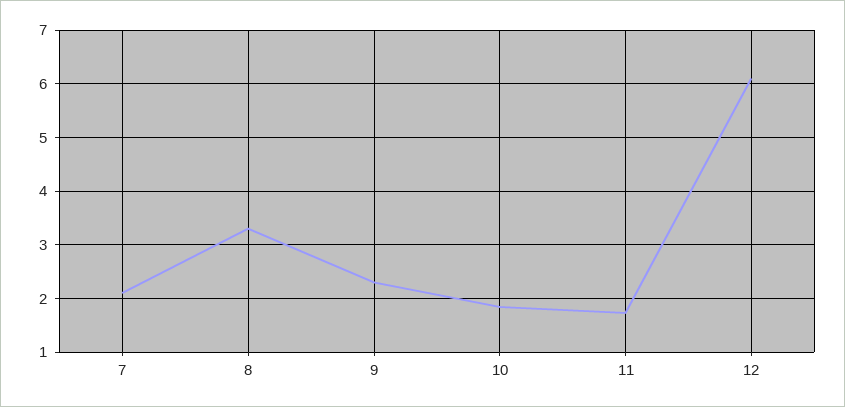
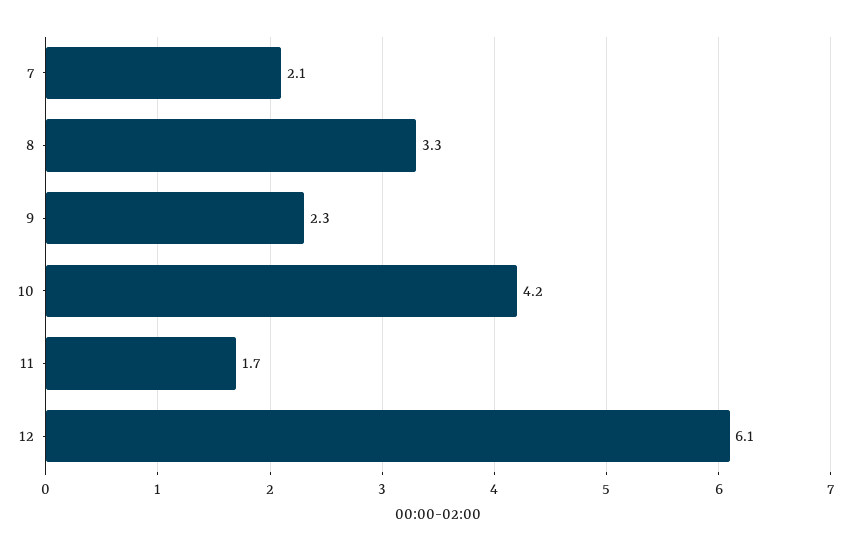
  {
    "7": 2.1,
    "8": 3.3,
    "9": 2.3,
-   "10": 1.8,
+   "10": 4.2,
    "11": 1.7,
    "12": 6.1
  }

